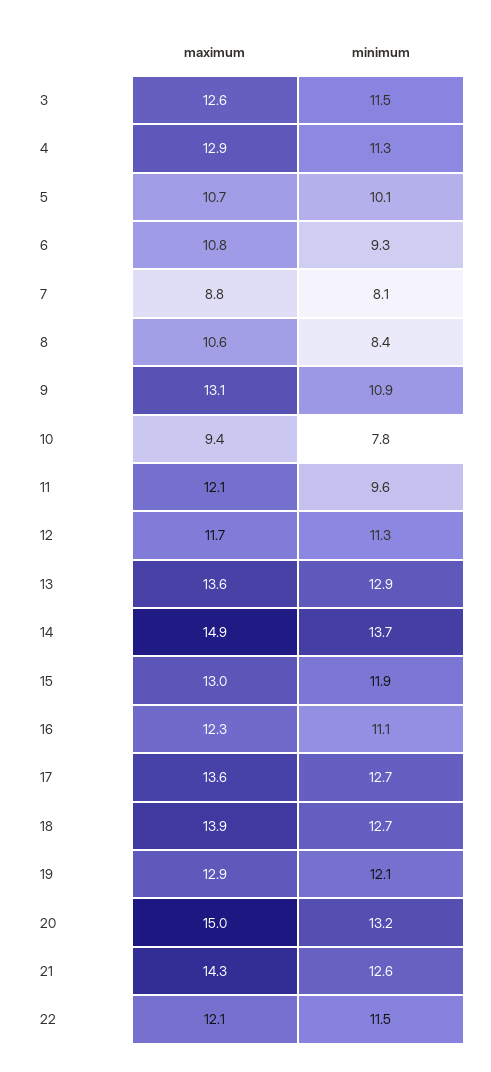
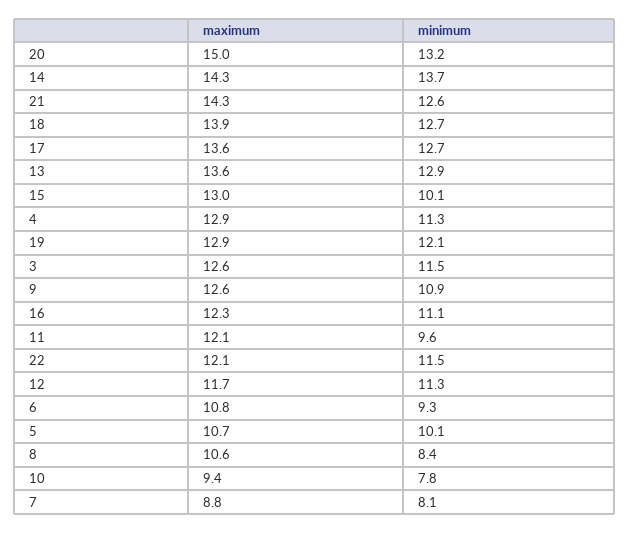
  {
    "maximum": {
      "3": 12.6,
      "4": 12.9,
      "5": 10.7,
      "6": 10.8,
      "7": 8.8,
      "8": 10.6,
-     "9": 13.1,
+     "9": 12.6,
      "10": 9.4,
      "11": 12.1,
      "12": 11.7,
      "13": 13.6,
-     "14": 14.9,
+     "14": 14.3,
      "15": 13,
      "16": 12.3,
      "17": 13.6,
      "18": 13.9,
      "19": 12.9,
      "20": 15,
      "21": 14.3,
      "22": 12.1
    },
    "minimum": {
      "3": 11.5,
      "4": 11.3,
      "5": 10.1,
      "6": 9.3,
      "7": 8.1,
      "8": 8.4,
      "9": 10.9,
      "10": 7.8,
      "11": 9.6,
      "12": 11.3,
      "13": 12.9,
      "14": 13.7,
-     "15": 11.9,
+     "15": 10.1,
      "16": 11.1,
      "17": 12.7,
      "18": 12.7,
      "19": 12.1,
      "20": 13.2,
      "21": 12.6,
      "22": 11.5
    }
  }

